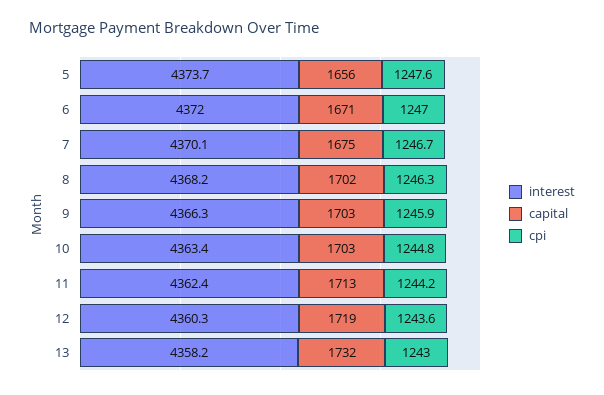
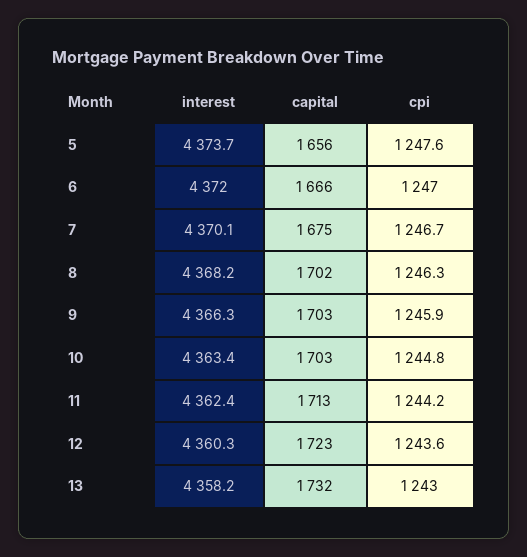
  {
    "interest": {
      "5": 4373.7,
      "6": 4372,
      "7": 4370.1,
      "8": 4368.2,
      "9": 4366.3,
      "10": 4363.4,
      "11": 4362.4,
      "12": 4360.3,
      "13": 4358.2
    },
    "capital": {
      "5": 1656,
-     "6": 1671,
+     "6": 1666,
      "7": 1675,
      "8": 1702,
      "9": 1703,
      "10": 1703,
      "11": 1713,
-     "12": 1719,
+     "12": 1723,
      "13": 1732
    },
    "cpi": {
      "5": 1247.6,
      "6": 1247,
      "7": 1246.7,
      "8": 1246.3,
      "9": 1245.9,
      "10": 1244.8,
      "11": 1244.2,
      "12": 1243.6,
      "13": 1243
    }
  }

